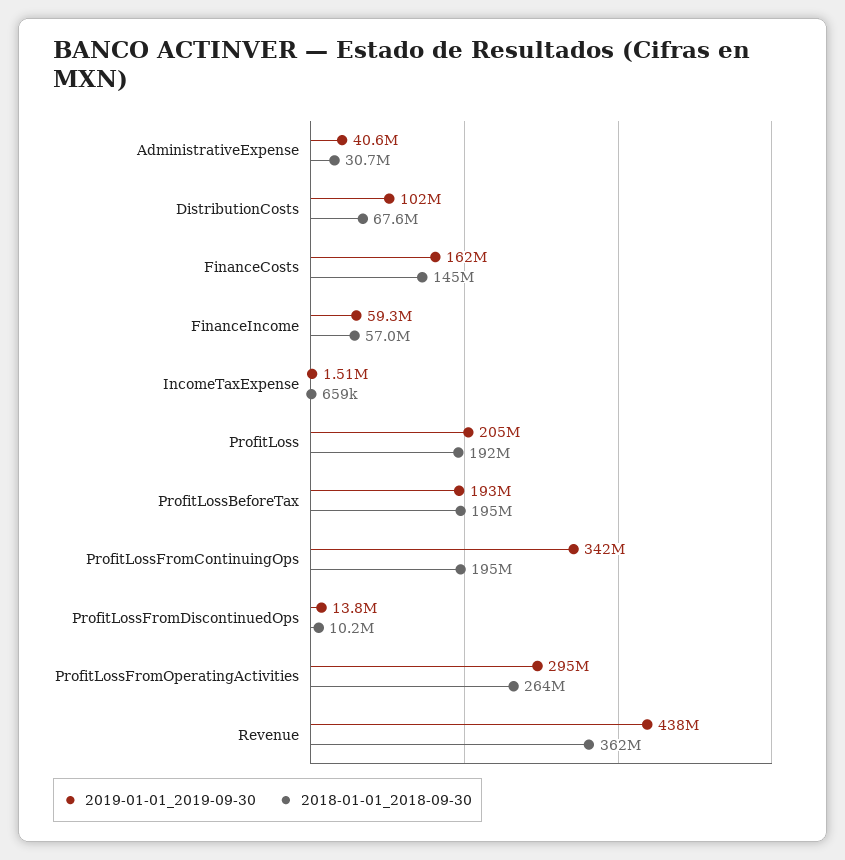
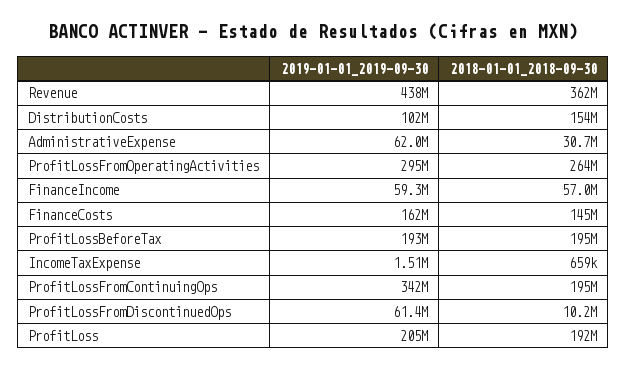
  {
    "2019-01-01_2019-09-30": {
-     "AdministrativeExpense": 40600000,
+     "AdministrativeExpense": 62000000,
      "DistributionCosts": 102000000,
      "FinanceCosts": 162000000,
      "FinanceIncome": 59300000,
      "IncomeTaxExpense": 1510000,
      "ProfitLoss": 205000000,
      "ProfitLossBeforeTax": 193000000,
      "ProfitLossFromContinuingOps": 342000000,
-     "ProfitLossFromDiscontinuedOps": 13800000,
+     "ProfitLossFromDiscontinuedOps": 61400000,
      "ProfitLossFromOperatingActivities": 295000000,
      "Revenue": 438000000
    },
    "2018-01-01_2018-09-30": {
      "AdministrativeExpense": 30700000,
-     "DistributionCosts": 67600000,
+     "DistributionCosts": 154000000,
      "FinanceCosts": 145000000,
      "FinanceIncome": 57000000,
      "IncomeTaxExpense": 659000,
      "ProfitLoss": 192000000,
      "ProfitLossBeforeTax": 195000000,
      "ProfitLossFromContinuingOps": 195000000,
      "ProfitLossFromDiscontinuedOps": 10200000,
      "ProfitLossFromOperatingActivities": 264000000,
      "Revenue": 362000000
    }
  }

